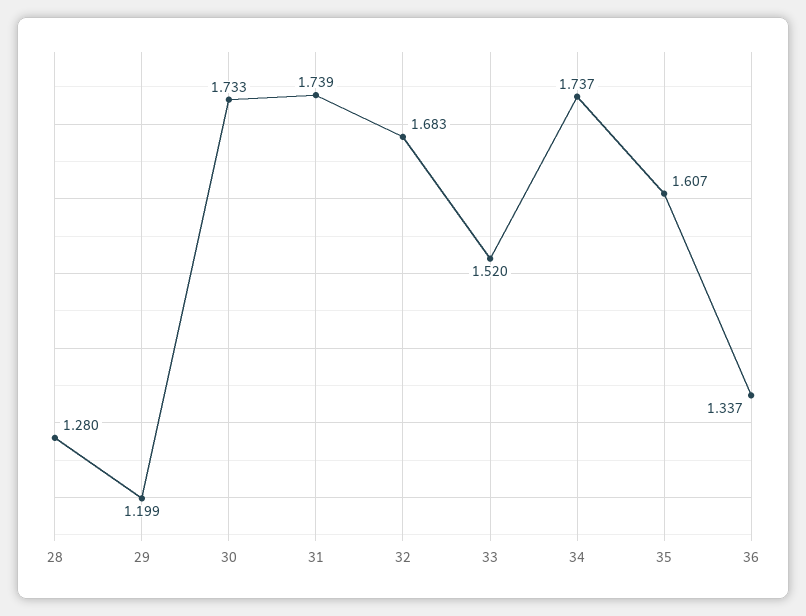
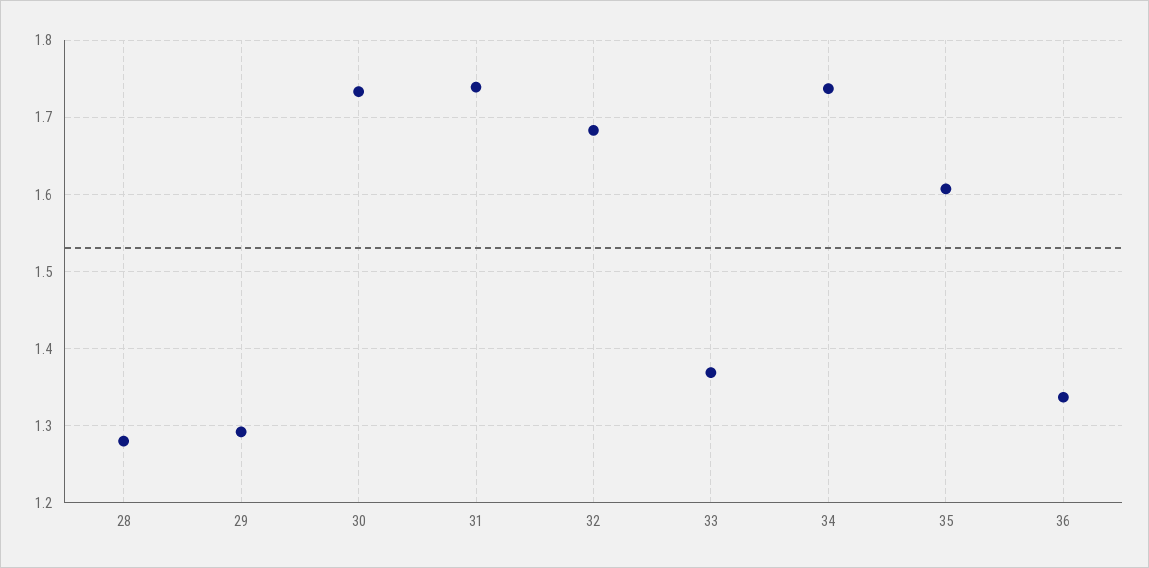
  {
    "28": 1.28,
-   "29": 1.199,
+   "29": 1.29,
    "30": 1.733,
    "31": 1.739,
    "32": 1.683,
-   "33": 1.52,
+   "33": 1.37,
    "34": 1.737,
    "35": 1.607,
    "36": 1.337
  }

